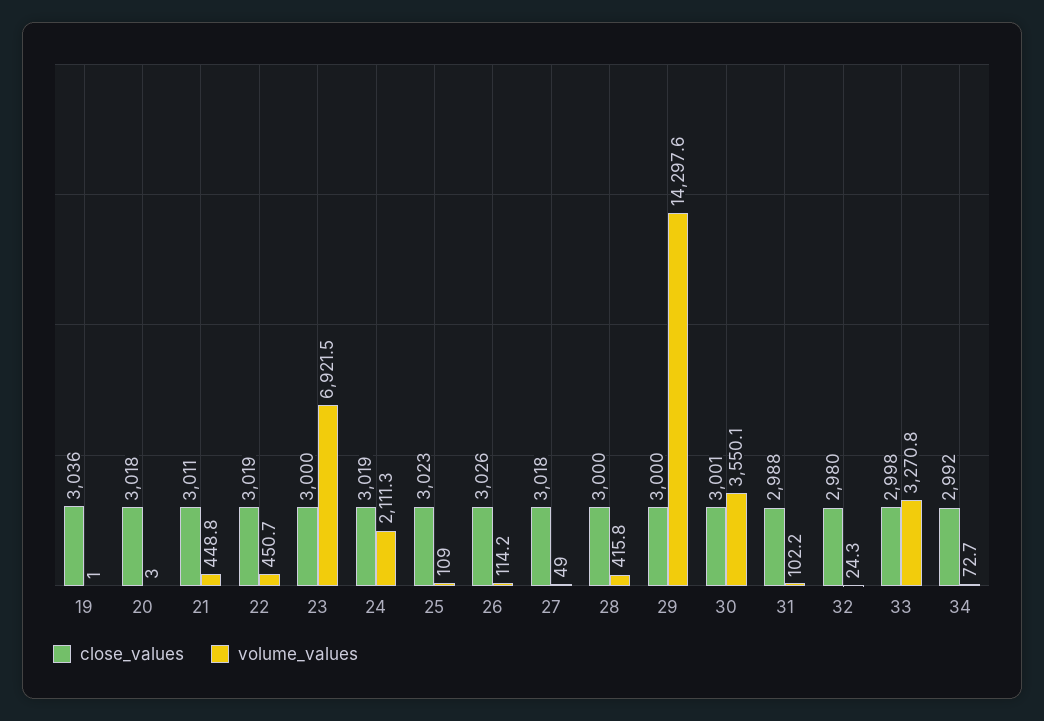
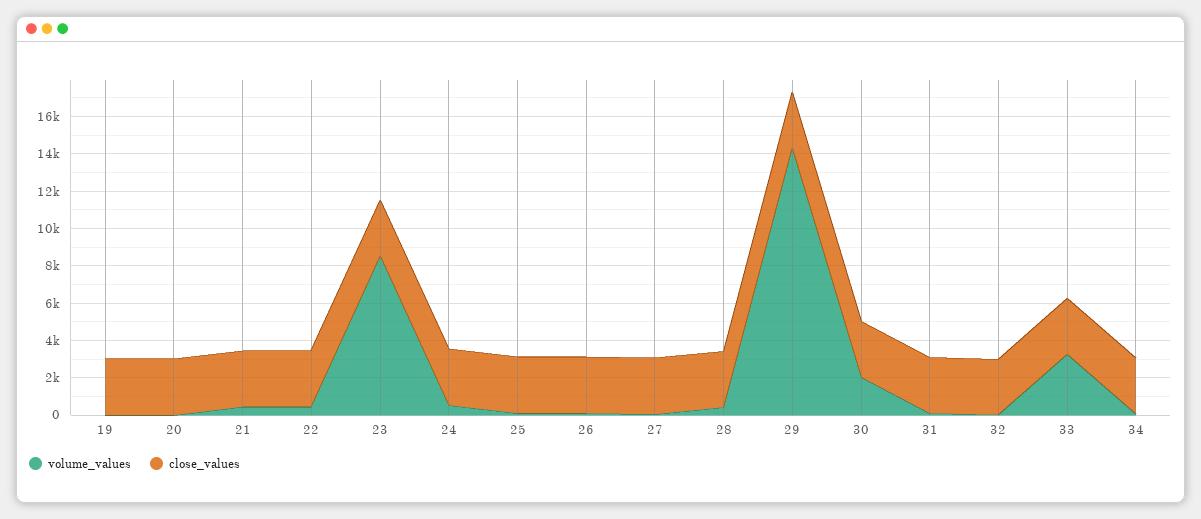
  {
    "close_values": {
      "19": 3036,
      "20": 3018,
      "21": 3011,
      "22": 3019,
      "23": 3000,
      "24": 3019,
      "25": 3023,
      "26": 3026,
      "27": 3018,
      "28": 3000,
      "29": 3000,
      "30": 3001,
      "31": 2988,
      "32": 2980,
      "33": 2998,
      "34": 2992
    },
    "volume_values": {
      "19": 1,
      "20": 3,
      "21": 448.8,
      "22": 450.7,
-     "23": 6921.5,
+     "23": 8500,
-     "24": 2111.3,
+     "24": 500,
      "25": 109,
      "26": 114.2,
      "27": 49,
      "28": 415.8,
      "29": 14297.6,
-     "30": 3550.1,
+     "30": 2000,
      "31": 102.2,
      "32": 24.3,
      "33": 3270.8,
      "34": 72.7
    }
  }

